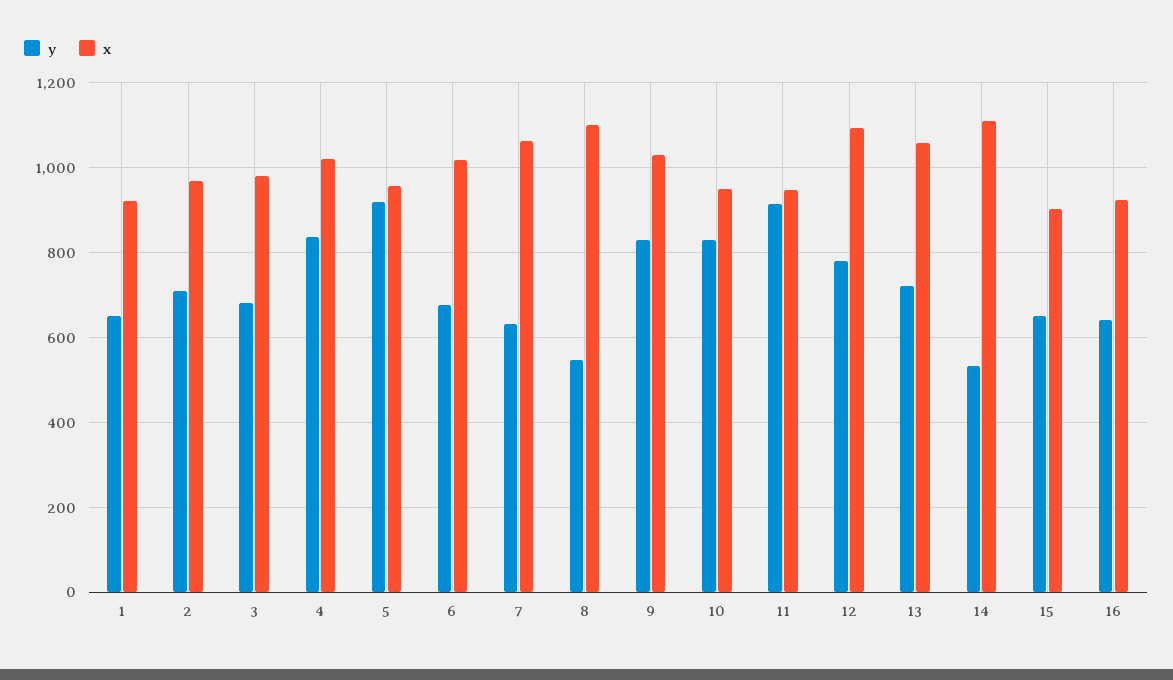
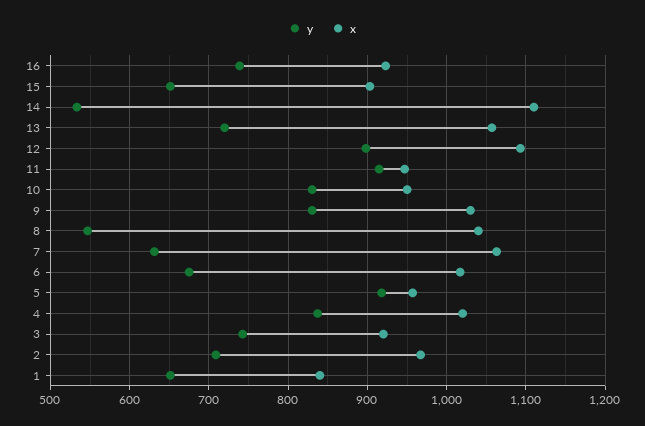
  {
    "y": {
      "1": 650,
      "2": 710,
-     "3": 680,
+     "3": 740,
      "4": 840,
      "5": 920,
      "6": 680,
      "7": 630,
      "8": 550,
      "9": 830,
      "10": 830,
      "11": 910,
-     "12": 780,
+     "12": 900,
      "13": 720,
      "14": 530,
      "15": 650,
-     "16": 640
+     "16": 740
    },
    "x": {
-     "1": 920,
+     "1": 840,
      "2": 970,
-     "3": 980,
+     "3": 920,
      "4": 1020,
      "5": 960,
      "6": 1020,
      "7": 1060,
-     "8": 1100,
+     "8": 1040,
      "9": 1030,
      "10": 950,
      "11": 950,
      "12": 1090,
      "13": 1060,
      "14": 1110,
      "15": 900,
      "16": 920
    }
  }

